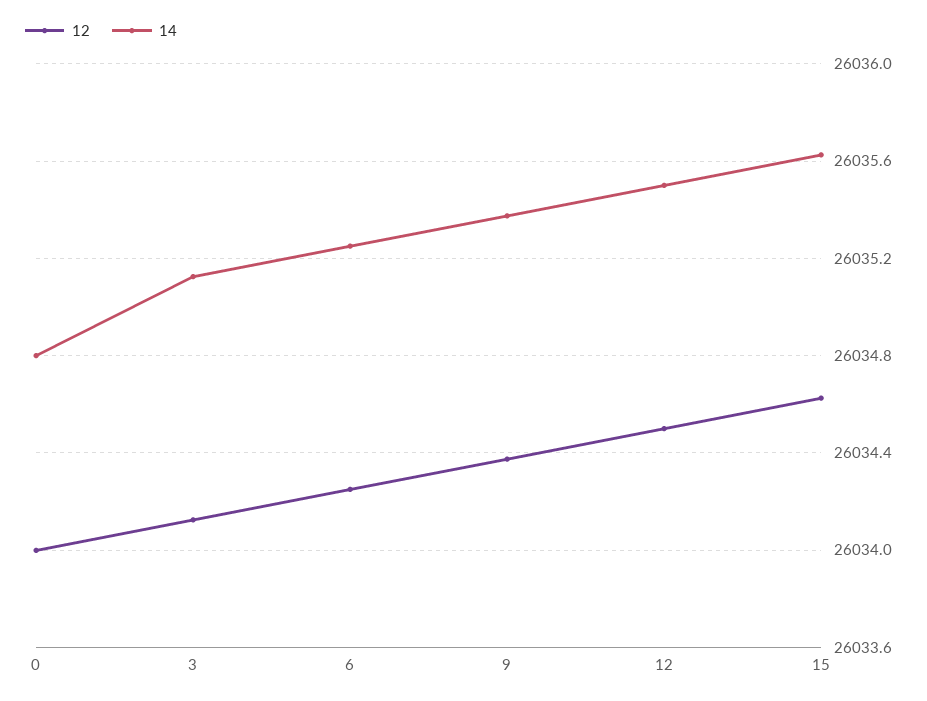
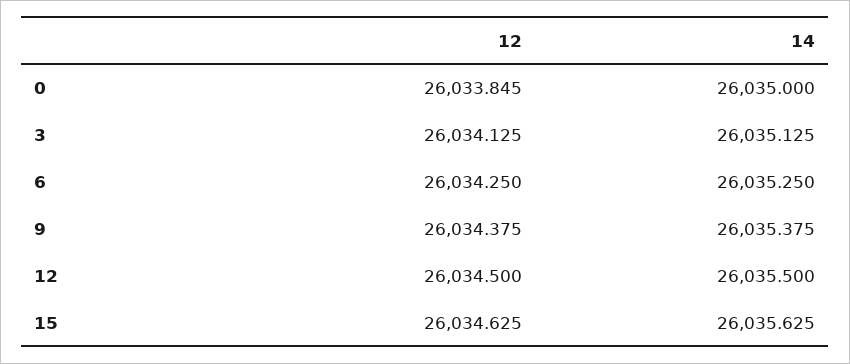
  {
    "12": {
-     "0": 26034,
+     "0": 26033.845,
      "3": 26034.125,
      "6": 26034.25,
      "9": 26034.375,
      "12": 26034.5,
      "15": 26034.625
    },
    "14": {
-     "0": 26034.8,
+     "0": 26035,
      "3": 26035.125,
      "6": 26035.25,
      "9": 26035.375,
      "12": 26035.5,
      "15": 26035.625
    }
  }

